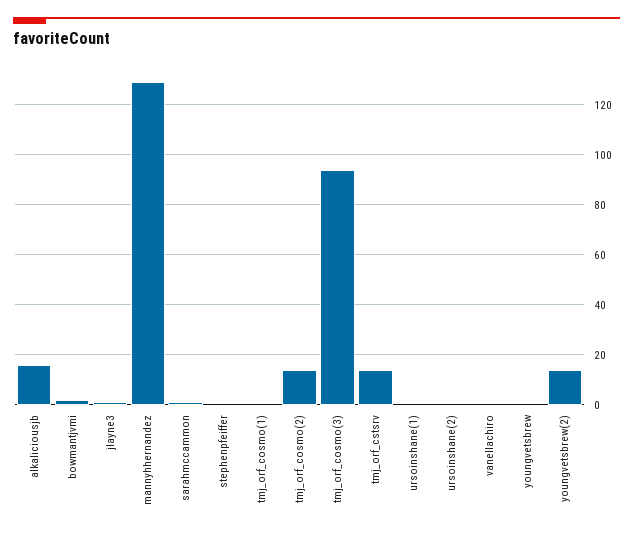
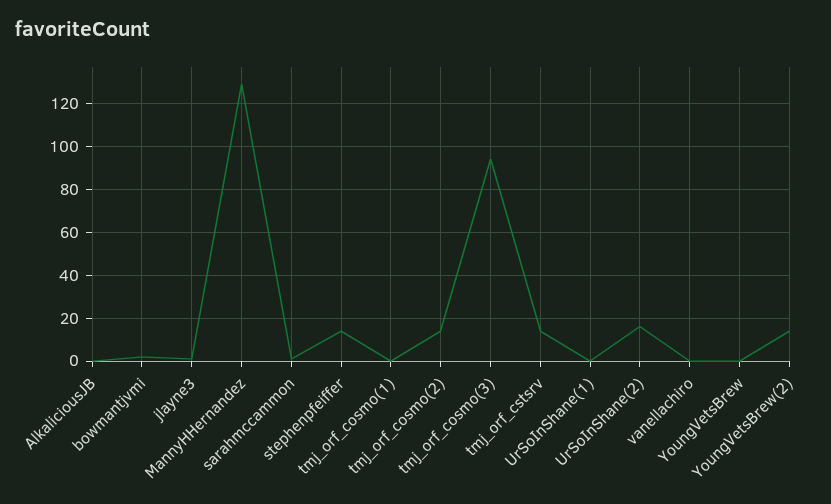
  {
-   "alkaliciousjb": 15,
+   "alkaliciousjb": 0,
    "bowmantjvmi": 0,
    "jlayne3": 0,
    "mannyhhernandez": 130,
    "sarahmccammon": 0,
-   "stephenpfeiffer": 0,
+   "stephenpfeiffer": 15,
    "tmj_orf_cosmo(1)": 0,
    "tmj_orf_cosmo(2)": 15,
    "tmj_orf_cosmo(3)": 95,
    "tmj_orf_cstsrv": 15,
    "ursoinshane(1)": 0,
-   "ursoinshane(2)": 0,
+   "ursoinshane(2)": 15,
    "vanellachiro": 0,
    "youngvetsbrew": 0,
    "youngvetsbrew(2)": 15
  }

